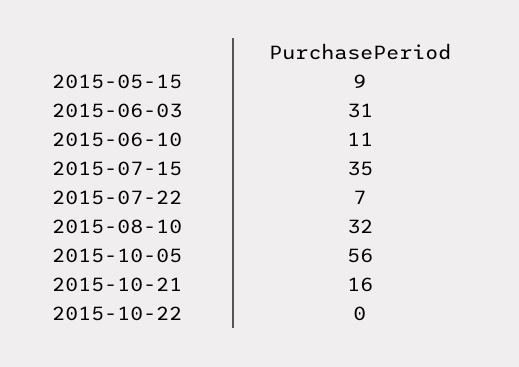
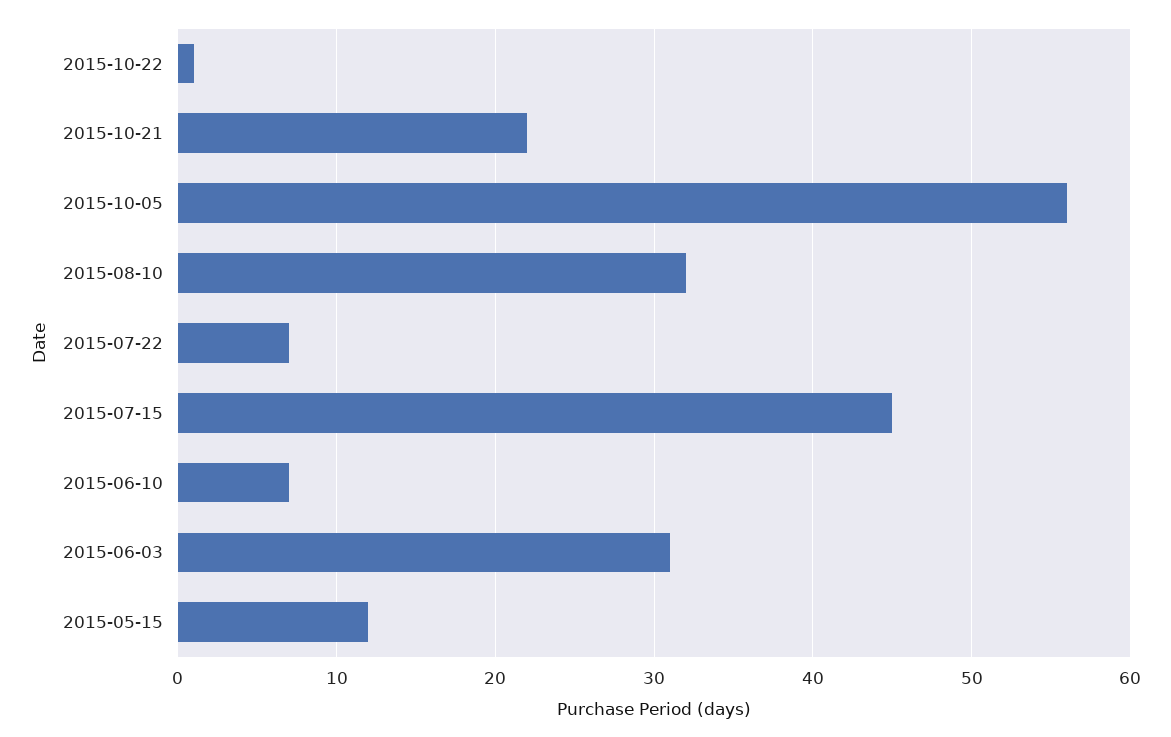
  {
-   "2015-05-15": 9,
+   "2015-05-15": 12,
    "2015-06-03": 31,
-   "2015-06-10": 11,
+   "2015-06-10": 7,
-   "2015-07-15": 35,
+   "2015-07-15": 45,
    "2015-07-22": 7,
    "2015-08-10": 32,
    "2015-10-05": 56,
-   "2015-10-21": 16,
+   "2015-10-21": 22,
-   "2015-10-22": 0
+   "2015-10-22": 1
  }

